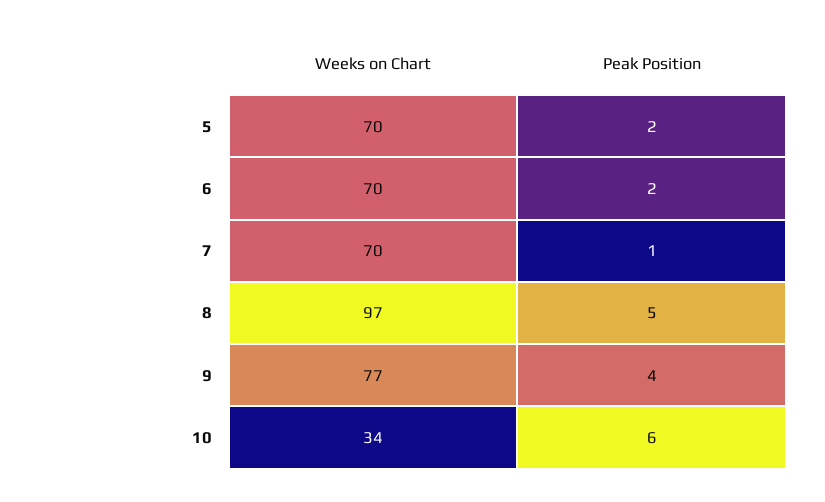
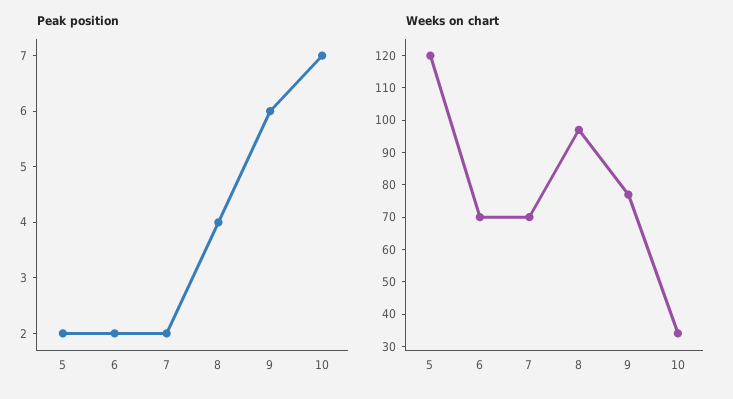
  {
    "Weeks on Chart": {
-     "5": 70,
+     "5": 120,
      "6": 70,
      "7": 70,
      "8": 97,
      "9": 77,
      "10": 34
    },
    "Peak Position": {
      "5": 2,
      "6": 2,
-     "7": 1,
+     "7": 2,
-     "8": 5,
+     "8": 4,
-     "9": 4,
+     "9": 6,
-     "10": 6
+     "10": 7
    }
  }

